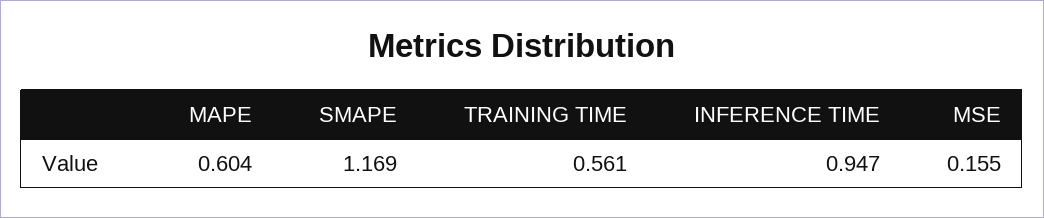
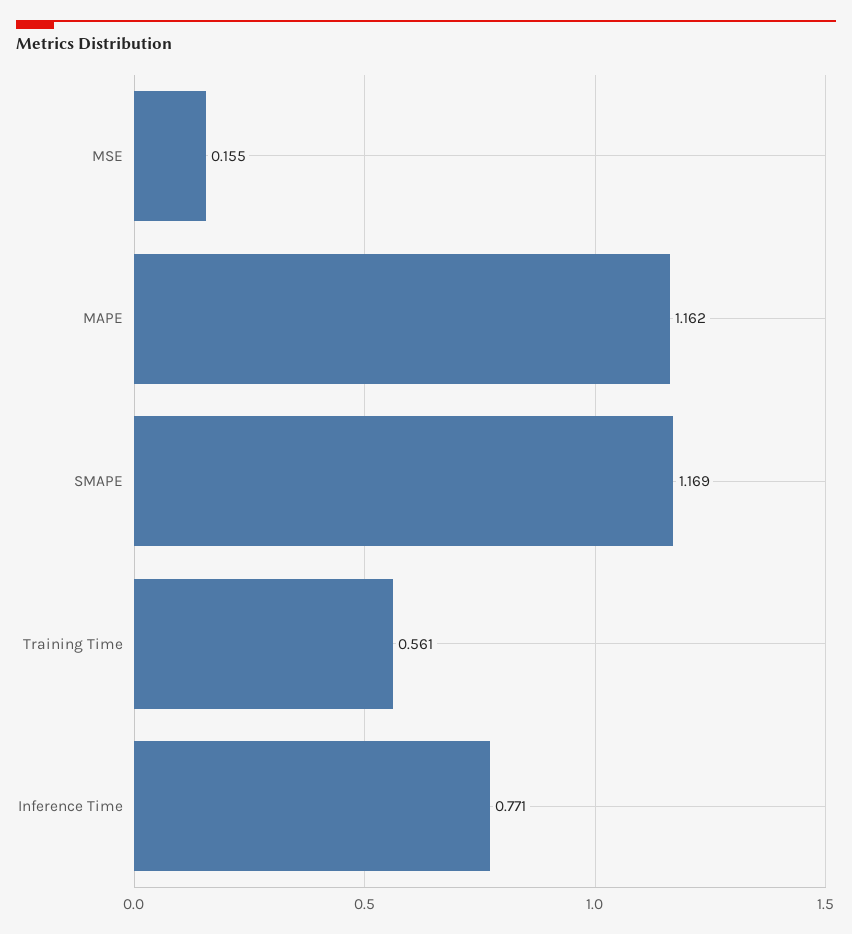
  {
-   "MAPE": 0.604,
+   "MAPE": 1.162,
    "SMAPE": 1.169,
    "TRAINING TIME": 0.561,
-   "INFERENCE TIME": 0.947,
+   "INFERENCE TIME": 0.771,
    "MSE": 0.155
  }

